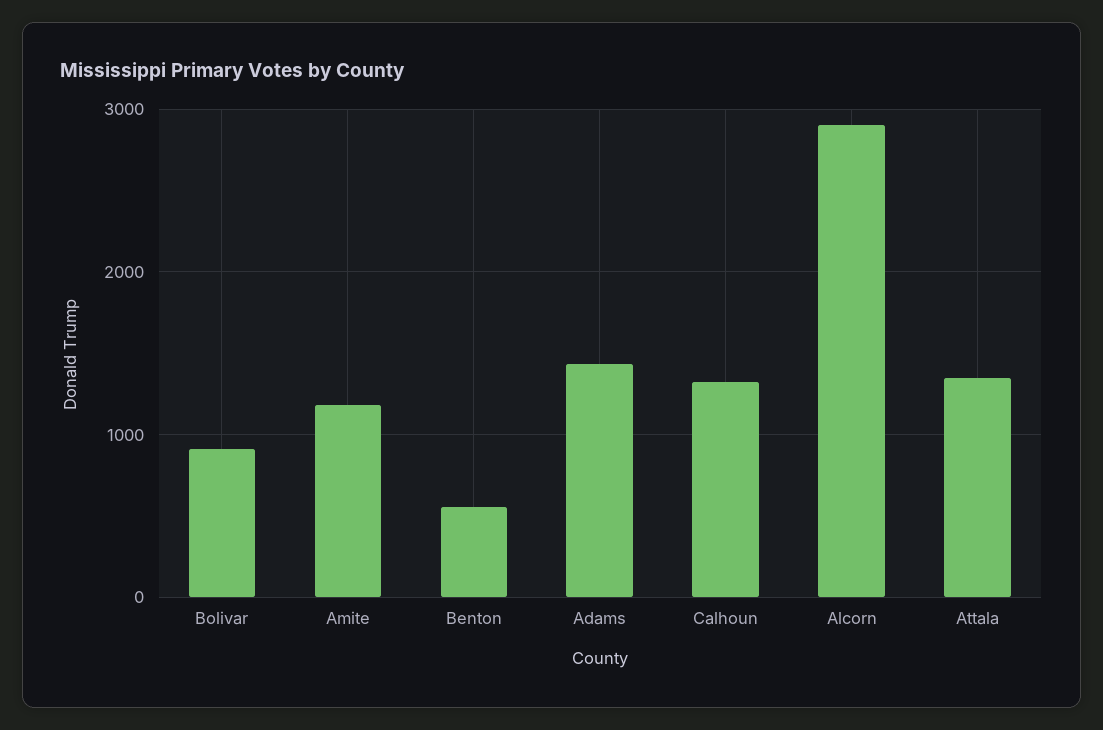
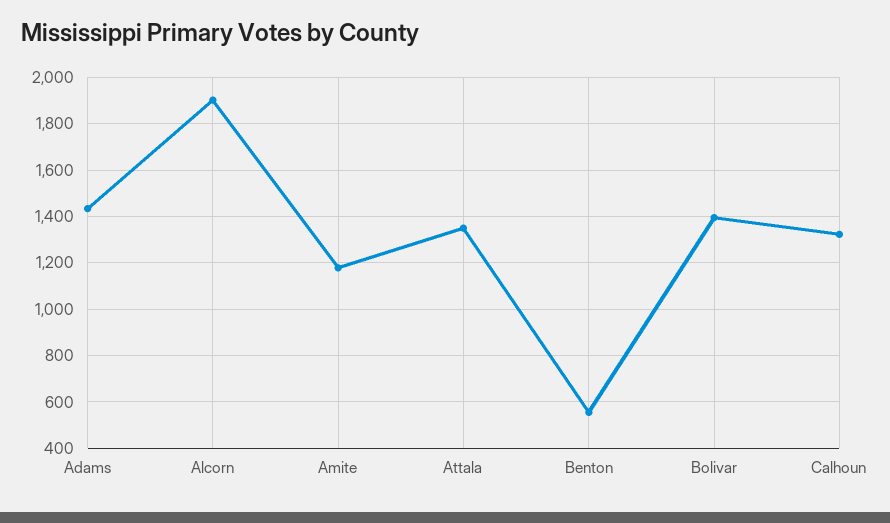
  {
-   "Bolivar": 900,
+   "Bolivar": 1400,
    "Amite": 1200,
    "Benton": 550,
    "Adams": 1450,
    "Calhoun": 1300,
-   "Alcorn": 2900,
+   "Alcorn": 1900,
    "Attala": 1350
  }

